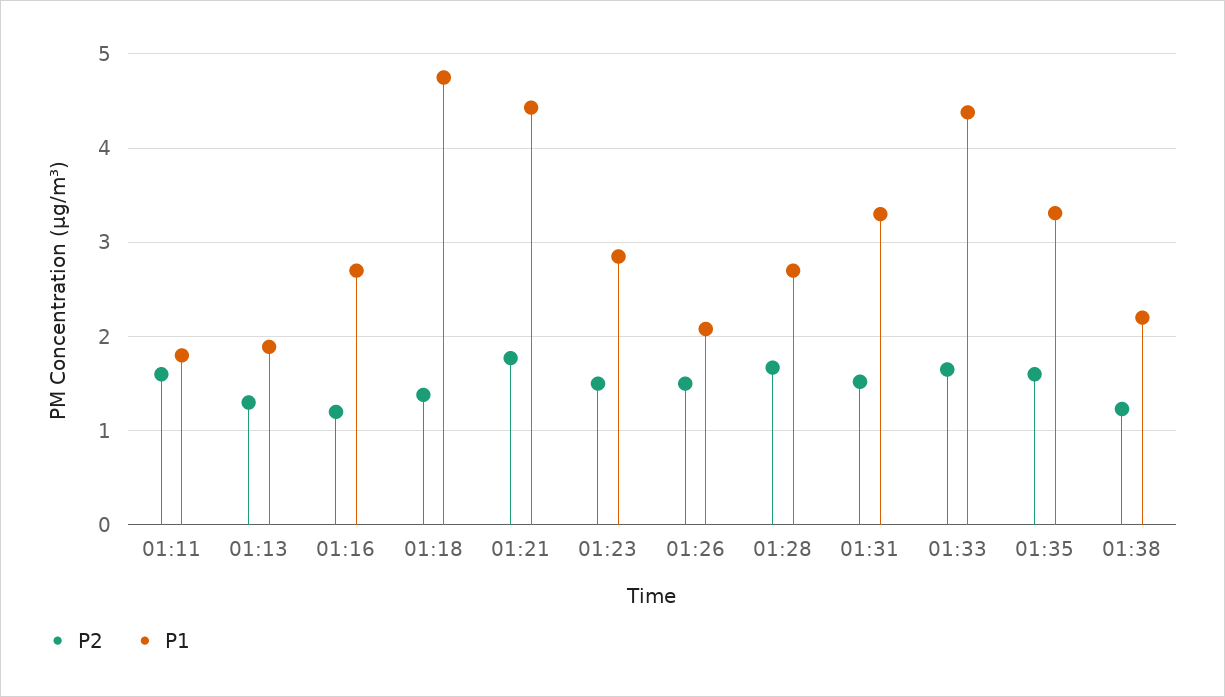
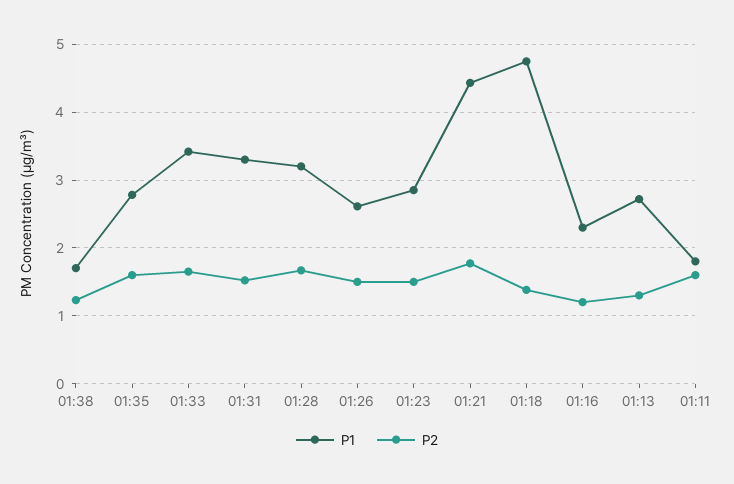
  {
    "P2": {
      "01:11": 1.6,
      "01:13": 1.3,
      "01:16": 1.2,
      "01:18": 1.4,
      "01:21": 1.8,
      "01:23": 1.5,
      "01:26": 1.5,
      "01:28": 1.7,
      "01:31": 1.5,
      "01:33": 1.7,
      "01:35": 1.6,
      "01:38": 1.2
    },
    "P1": {
      "01:11": 1.8,
-     "01:13": 1.9,
+     "01:13": 2.7,
-     "01:16": 2.7,
+     "01:16": 2.3,
      "01:18": 4.8,
      "01:21": 4.4,
      "01:23": 2.9,
-     "01:26": 2.1,
+     "01:26": 2.6,
-     "01:28": 2.7,
+     "01:28": 3.2,
      "01:31": 3.3,
-     "01:33": 4.4,
+     "01:33": 3.4,
-     "01:35": 3.3,
+     "01:35": 2.8,
-     "01:38": 2.2
+     "01:38": 1.7
    }
  }

